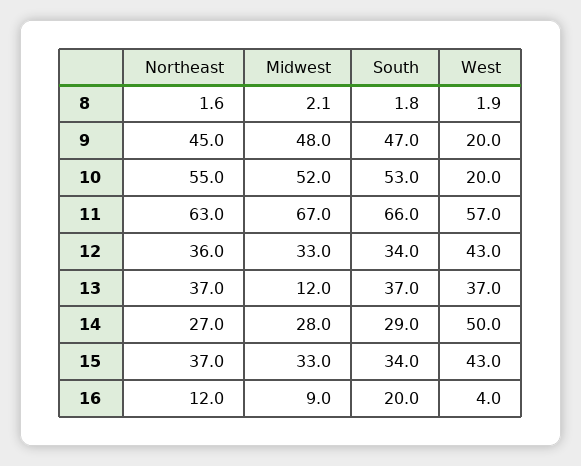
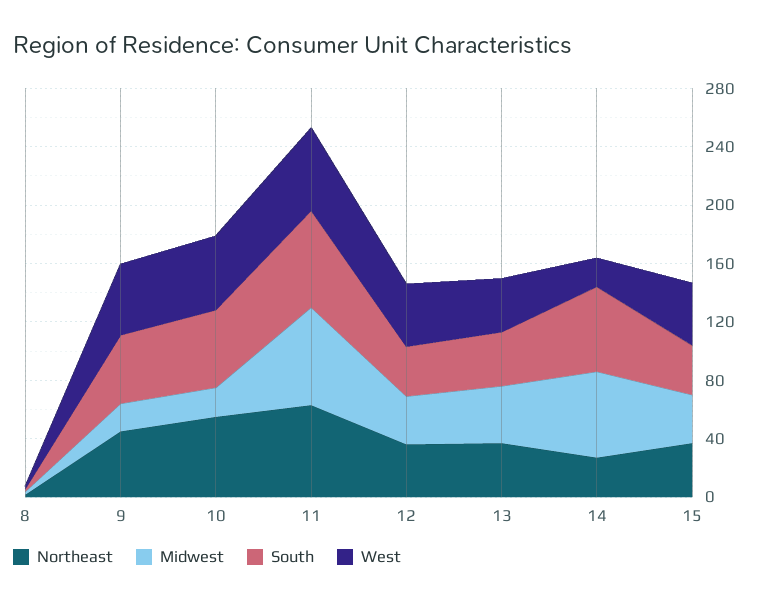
  {
    "Northeast": {
      "8": 1.6,
      "9": 45,
      "10": 55,
      "11": 63,
      "12": 36,
      "13": 37,
      "14": 27,
-     "15": 37,
+     "15": 37
-     "16": 12
    },
    "Midwest": {
      "8": 2.1,
-     "9": 48,
+     "9": 20,
-     "10": 52,
+     "10": 20,
      "11": 67,
      "12": 33,
-     "13": 12,
+     "13": 40,
-     "14": 28,
+     "14": 60,
-     "15": 33,
+     "15": 33
-     "16": 9
    },
    "South": {
      "8": 1.8,
      "9": 47,
      "10": 53,
      "11": 66,
      "12": 34,
      "13": 37,
-     "14": 29,
+     "14": 60,
-     "15": 34,
+     "15": 34
-     "16": 20
    },
    "West": {
      "8": 1.9,
-     "9": 20,
+     "9": 50,
-     "10": 20,
+     "10": 50,
      "11": 57,
      "12": 43,
      "13": 37,
-     "14": 50,
+     "14": 20,
-     "15": 43,
+     "15": 43
-     "16": 4
    }
  }

